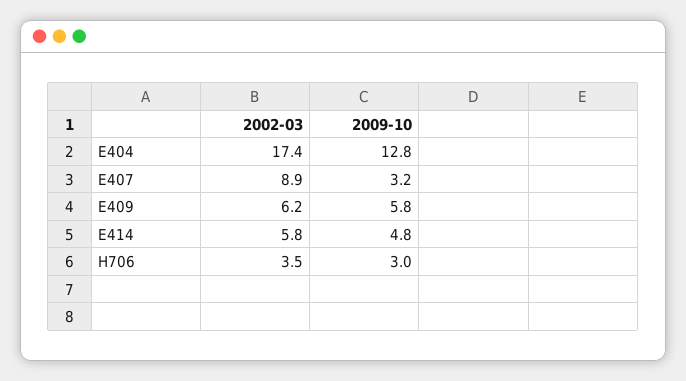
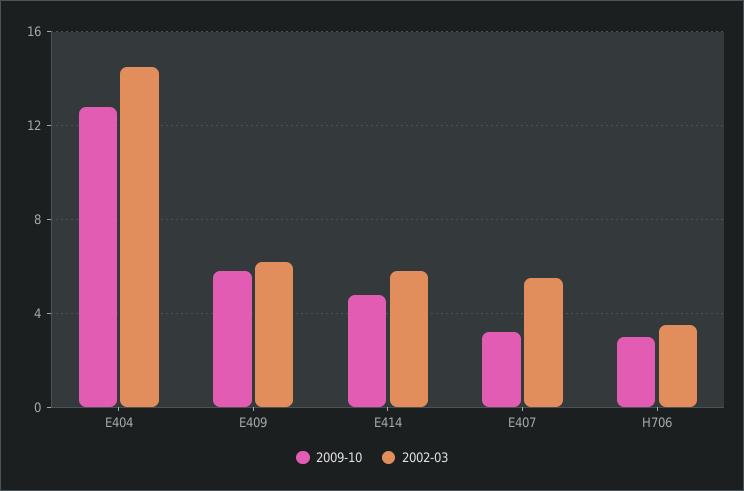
  {
    "2002-03": {
-     "E404": 17.4,
+     "E404": 14.5,
-     "E407": 8.9,
+     "E407": 5.5,
      "E409": 6.2,
      "E414": 5.8,
      "H706": 3.5
    },
    "2009-10": {
      "E404": 12.8,
      "E407": 3.2,
      "E409": 5.8,
      "E414": 4.8,
      "H706": 3
    }
  }

